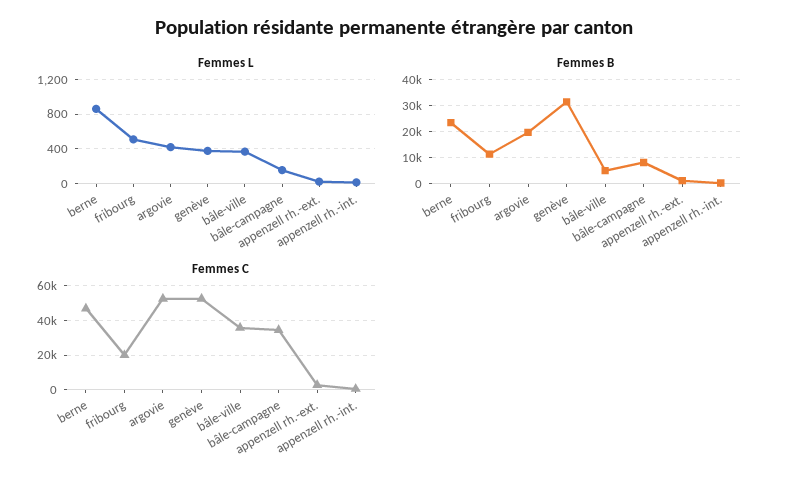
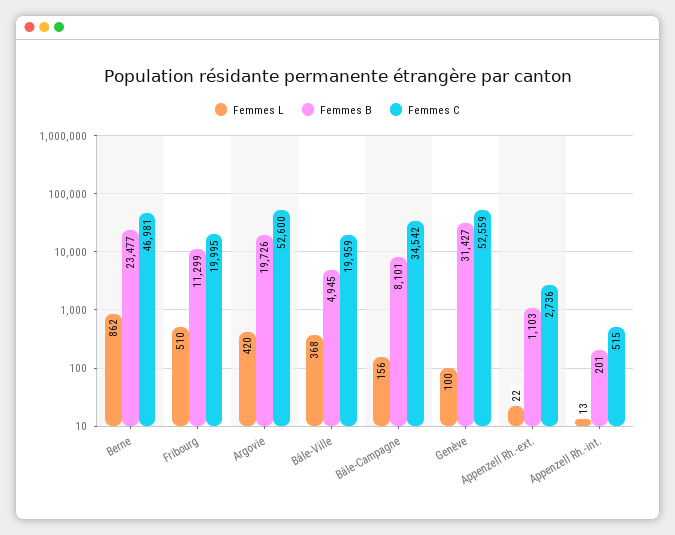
  {
    "Femmes L": {
      "berne": 862,
      "fribourg": 510,
      "argovie": 420,
-     "genève": 400,
+     "genève": 100,
      "bâle-ville": 368,
      "bâle-campagne": 156,
      "appenzell rh.-ext.": 22,
      "appenzell rh.-int.": 13
    },
    "Femmes B": {
      "berne": 23477,
      "fribourg": 11299,
      "argovie": 19726,
      "genève": 31427,
      "bâle-ville": 4945,
      "bâle-campagne": 8101,
      "appenzell rh.-ext.": 1103,
      "appenzell rh.-int.": 201
    },
    "Femmes C": {
      "berne": 46981,
      "fribourg": 19995,
      "argovie": 52600,
      "genève": 52559,
-     "bâle-ville": 35000,
+     "bâle-ville": 19959,
      "bâle-campagne": 34542,
      "appenzell rh.-ext.": 2736,
      "appenzell rh.-int.": 515
    }
  }

